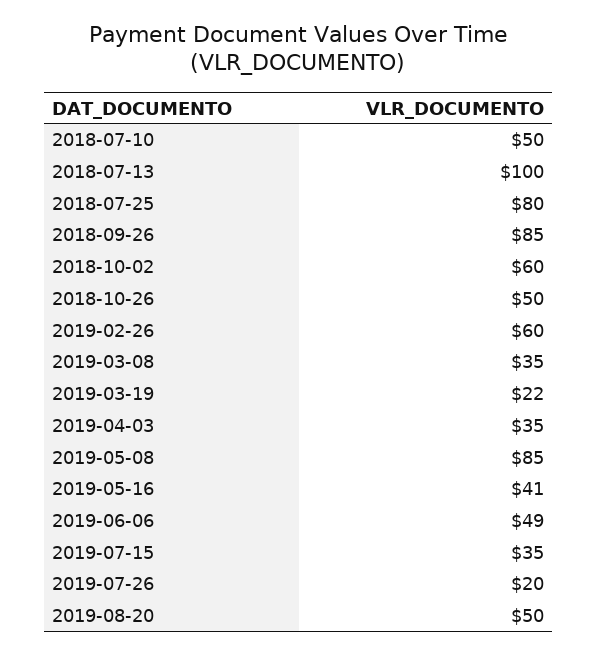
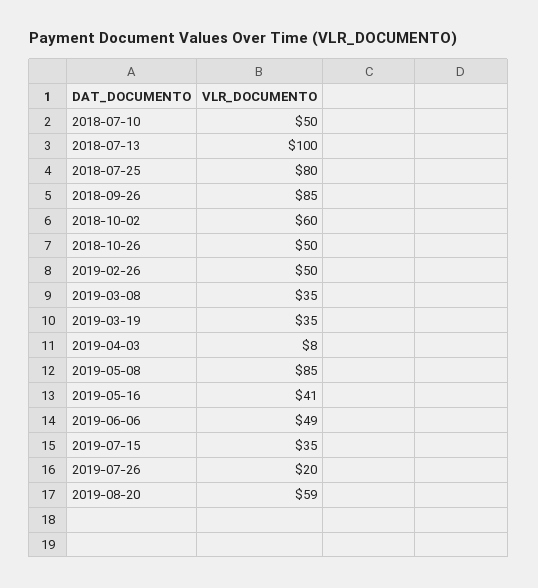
  {
    "2018-07-10": 50,
    "2018-07-13": 100,
    "2018-07-25": 80,
    "2018-09-26": 85,
    "2018-10-02": 60,
    "2018-10-26": 50,
-   "2019-02-26": 60,
+   "2019-02-26": 50,
    "2019-03-08": 35,
-   "2019-03-19": 22,
+   "2019-03-19": 35,
-   "2019-04-03": 35,
+   "2019-04-03": 8,
    "2019-05-08": 85,
    "2019-05-16": 41,
    "2019-06-06": 49,
    "2019-07-15": 35,
    "2019-07-26": 20,
-   "2019-08-20": 50
+   "2019-08-20": 59
  }

